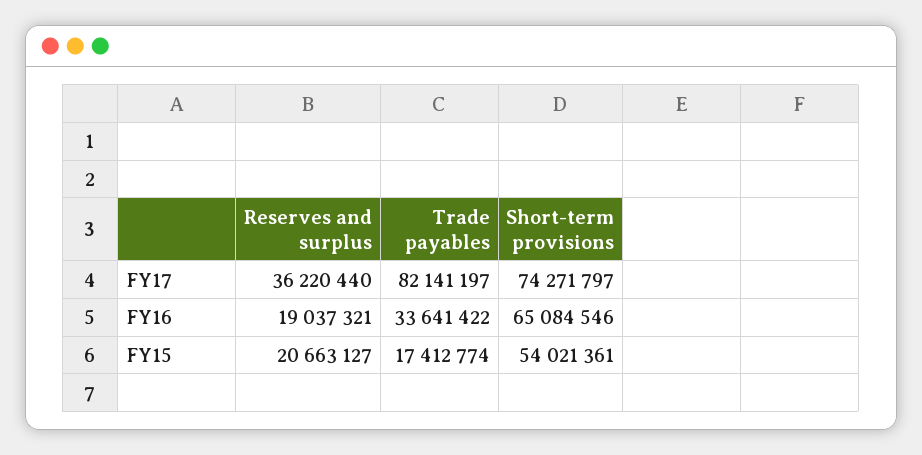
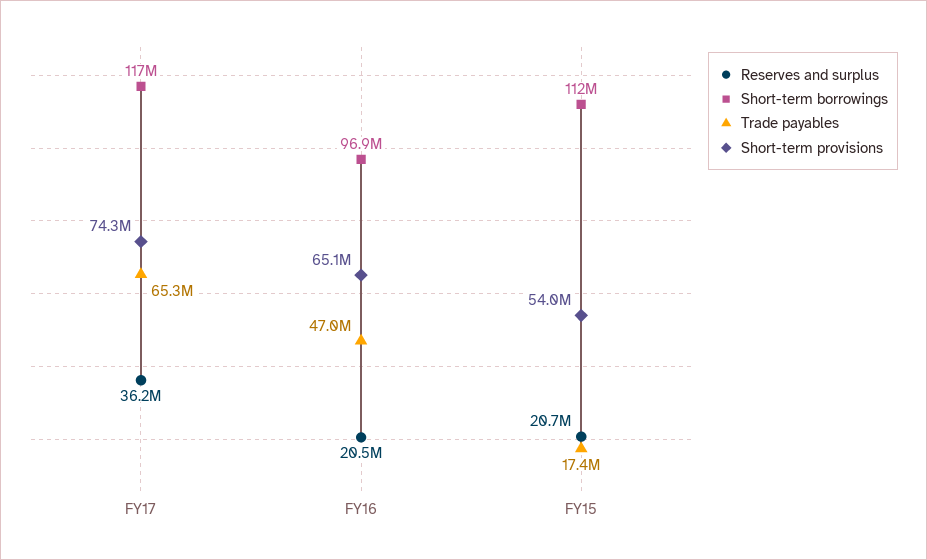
  {
    "Reserves and surplus": {
      "FY17": 36220440,
-     "FY16": 19037321,
+     "FY16": 20500000,
      "FY15": 20663127
    },
    "Trade payables": {
-     "FY17": 82141197,
+     "FY17": 65300000,
-     "FY16": 33641422,
+     "FY16": 47000000,
      "FY15": 17412774
    },
    "Short-term provisions": {
      "FY17": 74271797,
      "FY16": 65084546,
      "FY15": 54021361
-   }
+   },
+   "Short-term borrowings": {
+     "FY17": 117000000,
+     "FY16": 96900000,
+     "FY15": 112000000
+   }
  }

